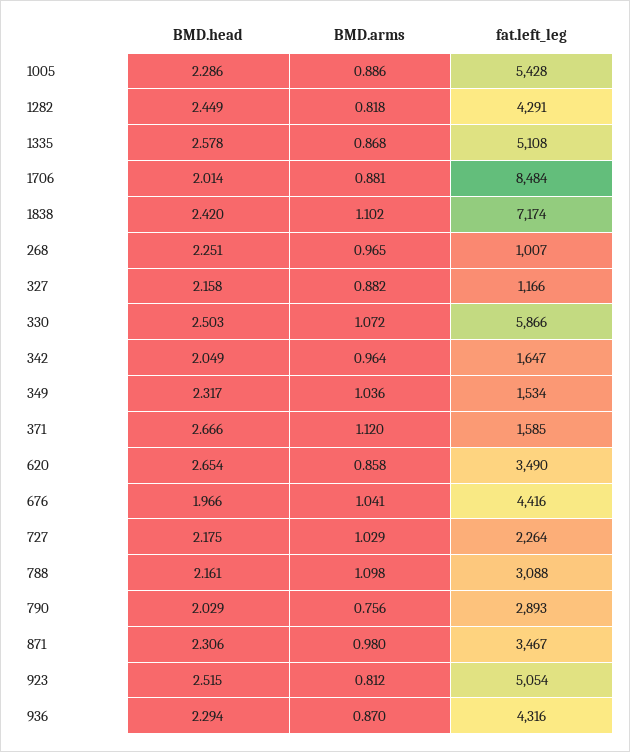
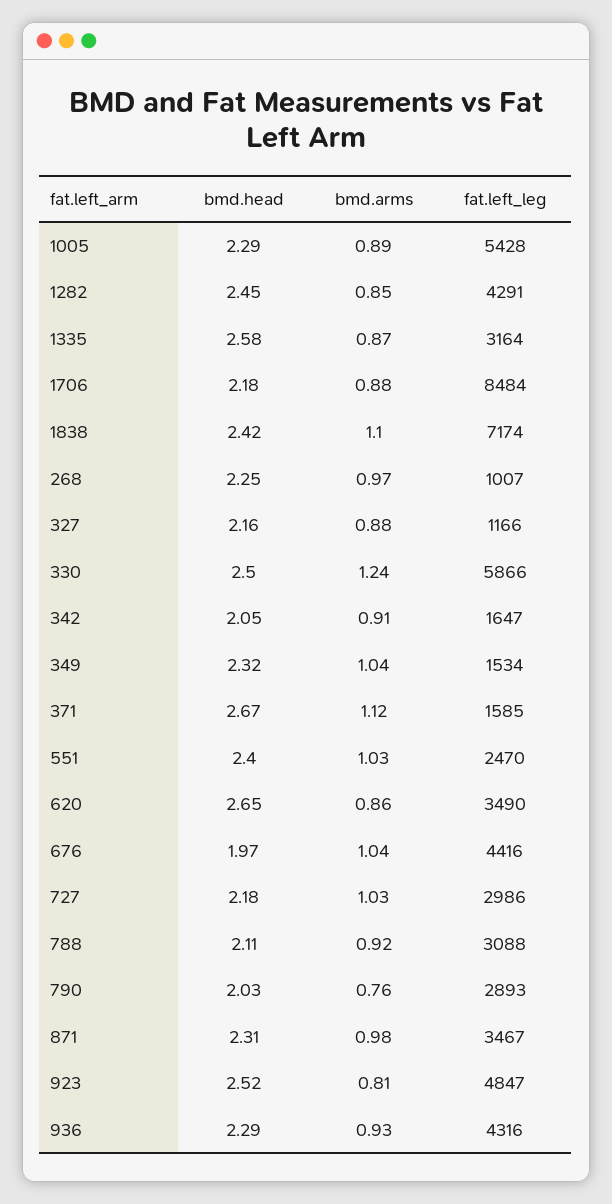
  {
    "BMD.head": {
      "1005": 2.286,
      "1282": 2.449,
      "1335": 2.578,
-     "1706": 2.014,
+     "1706": 2.18,
      "1838": 2.42,
      "268": 2.251,
      "327": 2.158,
      "330": 2.503,
      "342": 2.049,
      "349": 2.317,
      "371": 2.666,
      "620": 2.654,
      "676": 1.966,
      "727": 2.175,
-     "788": 2.161,
+     "788": 2.11,
      "790": 2.029,
      "871": 2.306,
      "923": 2.515,
-     "936": 2.294
+     "936": 2.294,
+     "551": 2.4
    },
    "BMD.arms": {
      "1005": 0.886,
-     "1282": 0.818,
+     "1282": 0.85,
      "1335": 0.868,
      "1706": 0.881,
      "1838": 1.102,
      "268": 0.965,
      "327": 0.882,
-     "330": 1.072,
+     "330": 1.24,
-     "342": 0.964,
+     "342": 0.91,
      "349": 1.036,
      "371": 1.12,
      "620": 0.858,
      "676": 1.041,
      "727": 1.029,
-     "788": 1.098,
+     "788": 0.92,
      "790": 0.756,
      "871": 0.98,
      "923": 0.812,
-     "936": 0.87
+     "936": 0.93,
+     "551": 1.03
    },
    "fat.left_leg": {
      "1005": 5428,
      "1282": 4291,
-     "1335": 5108,
+     "1335": 3164,
      "1706": 8484,
      "1838": 7174,
      "268": 1007,
      "327": 1166,
      "330": 5866,
      "342": 1647,
      "349": 1534,
      "371": 1585,
      "620": 3490,
      "676": 4416,
-     "727": 2264,
+     "727": 2986,
      "788": 3088,
      "790": 2893,
      "871": 3467,
-     "923": 5054,
+     "923": 4847,
-     "936": 4316
+     "936": 4316,
+     "551": 2470
    }
  }

